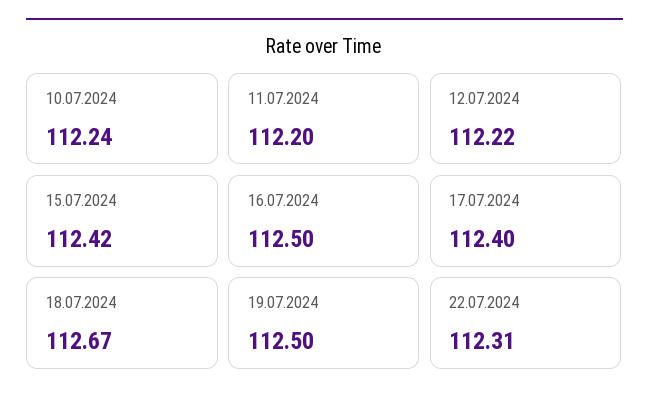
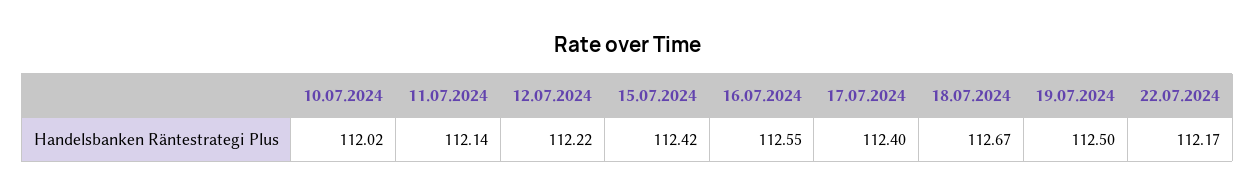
  {
-   "10.07.2024": 112.24,
+   "10.07.2024": 112.02,
-   "11.07.2024": 112.2,
+   "11.07.2024": 112.14,
    "12.07.2024": 112.22,
    "15.07.2024": 112.42,
-   "16.07.2024": 112.5,
+   "16.07.2024": 112.55,
    "17.07.2024": 112.4,
    "18.07.2024": 112.67,
    "19.07.2024": 112.5,
-   "22.07.2024": 112.31
+   "22.07.2024": 112.17
  }

